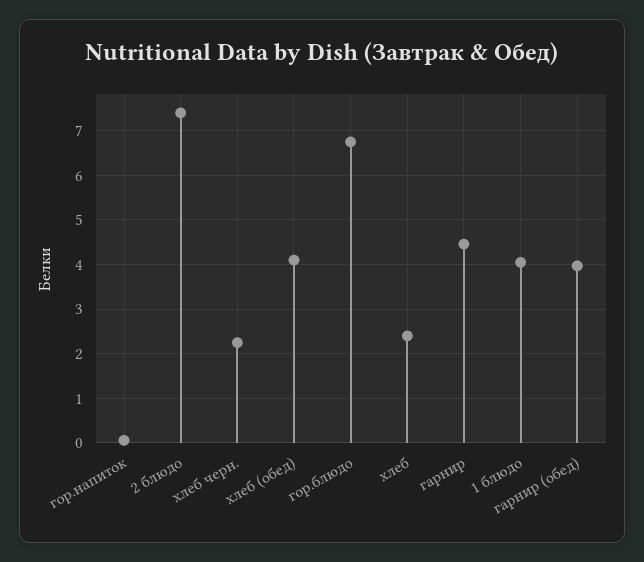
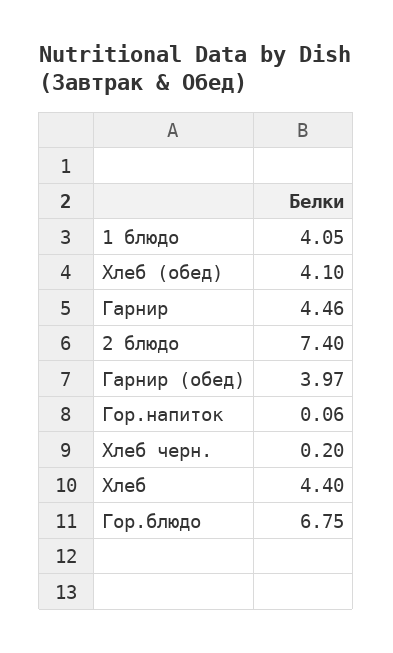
  {
    "гор.напиток": 0.06,
    "2 блюдо": 7.4,
-   "хлеб черн.": 2.2,
+   "хлеб черн.": 0.2,
    "хлеб (обед)": 4.1,
    "гор.блюдо": 6.75,
-   "хлеб": 2.4,
+   "хлеб": 4.4,
    "гарнир": 4.46,
    "1 блюдо": 4.05,
    "гарнир (обед)": 3.97
  }

